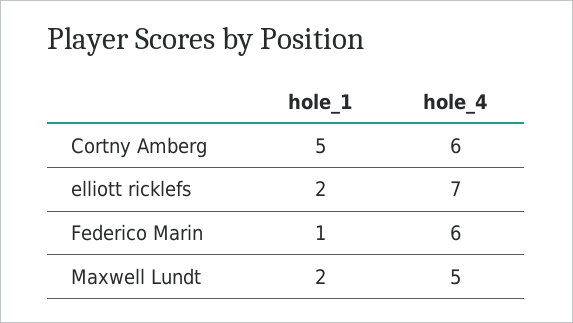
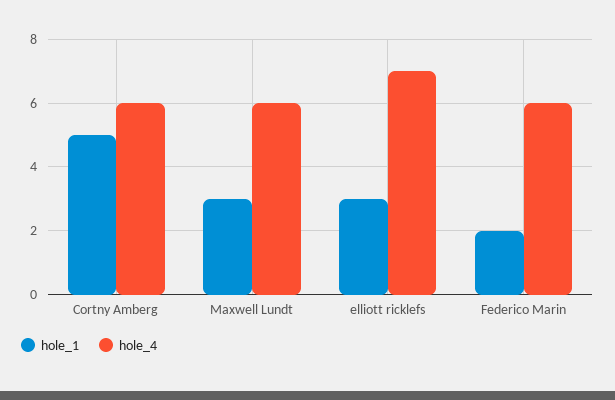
  {
    "hole_1": {
      "Cortny Amberg": 5,
-     "elliott ricklefs": 2,
+     "elliott ricklefs": 3,
-     "Federico Marin": 1,
+     "Federico Marin": 2,
-     "Maxwell Lundt": 2
+     "Maxwell Lundt": 3
    },
    "hole_4": {
      "Cortny Amberg": 6,
      "elliott ricklefs": 7,
      "Federico Marin": 6,
-     "Maxwell Lundt": 5
+     "Maxwell Lundt": 6
    }
  }

